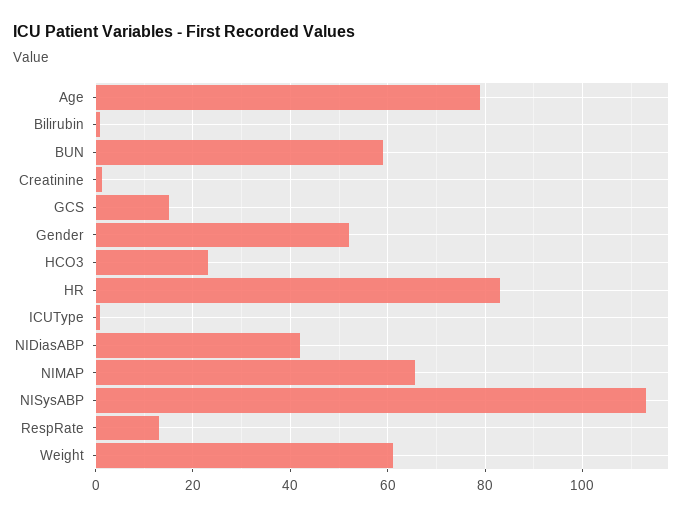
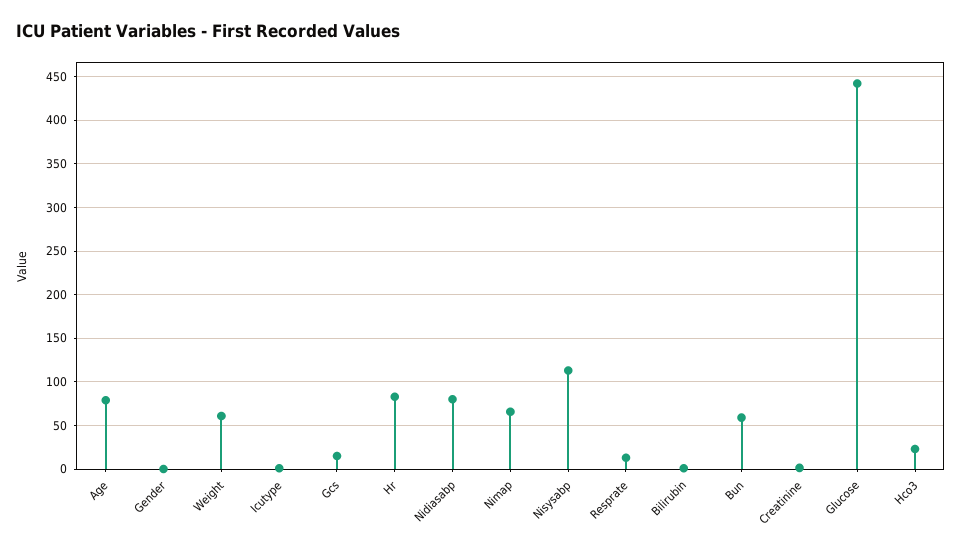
  {
    "Age": 80,
    "Bilirubin": 0,
    "BUN": 60,
    "Creatinine": 2,
    "GCS": 16,
-   "Gender": 52,
+   "Gender": 0,
    "HCO3": 24,
    "HR": 84,
    "ICUType": 2,
-   "NIDiasABP": 42,
+   "NIDiasABP": 80,
    "NIMAP": 66,
    "NISysABP": 114,
    "RespRate": 14,
-   "Weight": 62
+   "Weight": 62,
+   "Glucose": 440
  }

